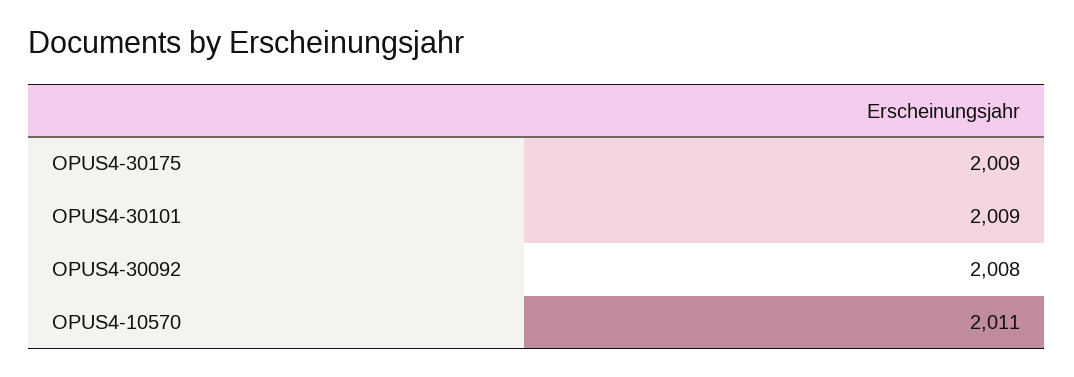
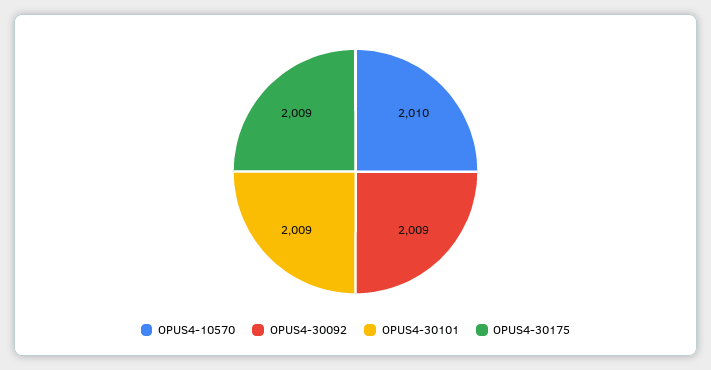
  {
    "OPUS4-30175": 2009,
    "OPUS4-30101": 2009,
-   "OPUS4-30092": 2008,
+   "OPUS4-30092": 2009,
-   "OPUS4-10570": 2011
+   "OPUS4-10570": 2010
  }

